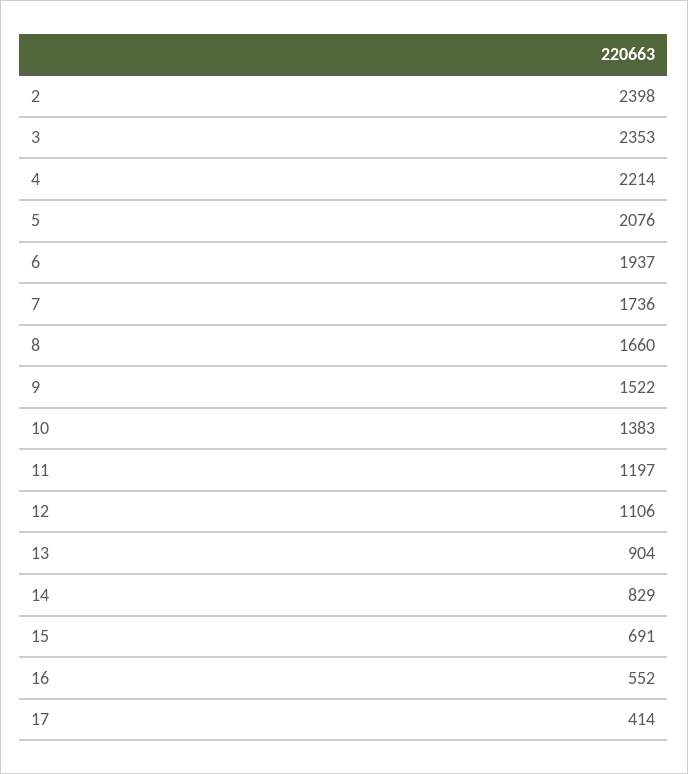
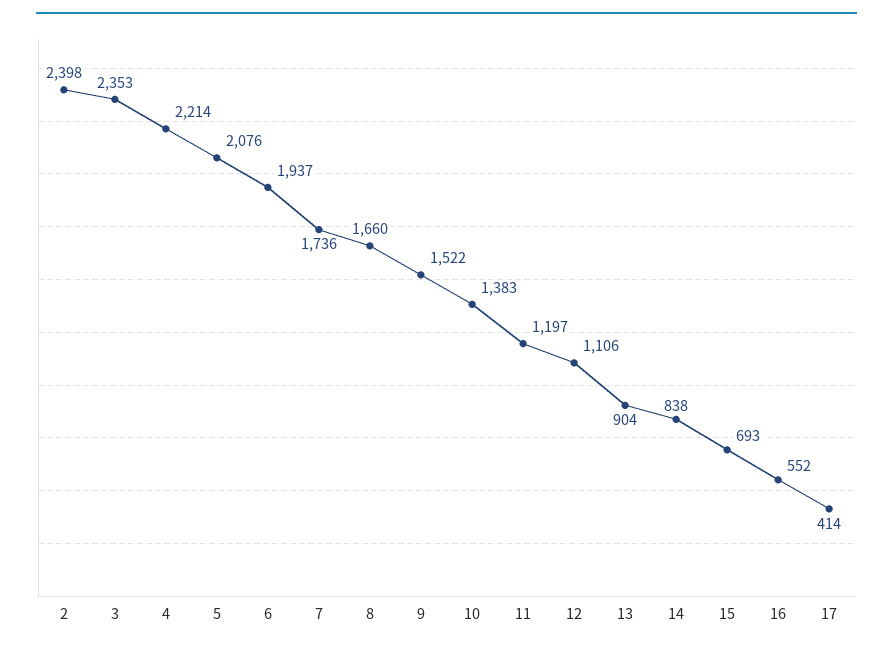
  {
    "2": 2398,
    "3": 2353,
    "4": 2214,
    "5": 2076,
    "6": 1937,
    "7": 1736,
    "8": 1660,
    "9": 1522,
    "10": 1383,
    "11": 1197,
    "12": 1106,
    "13": 904,
-   "14": 829,
+   "14": 838,
-   "15": 691,
+   "15": 693,
    "16": 552,
    "17": 414
  }

